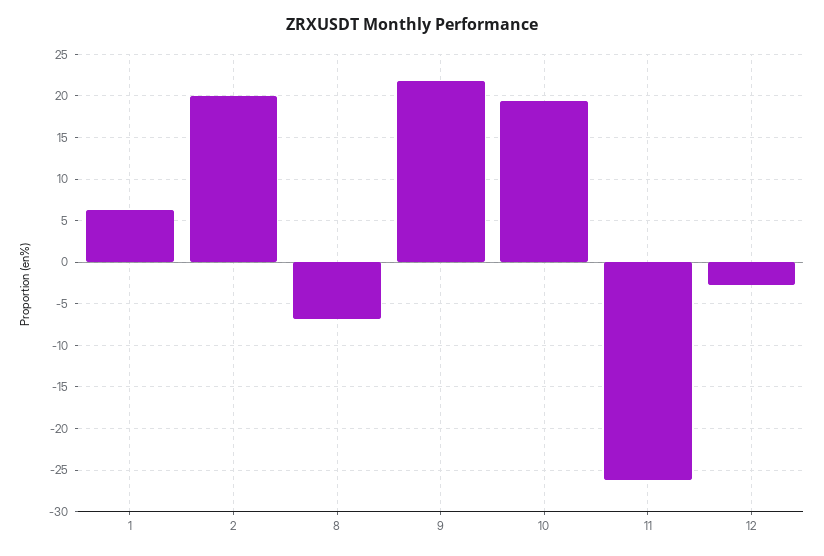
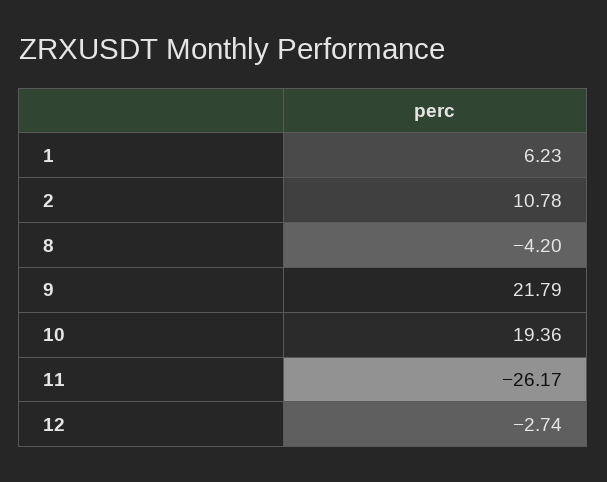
  {
    "1": 6.23,
-   "2": 20,
+   "2": 10.78,
-   "8": -7,
+   "8": -4.2,
    "9": 21.79,
    "10": 19.36,
    "11": -26.17,
    "12": -2.74
  }

